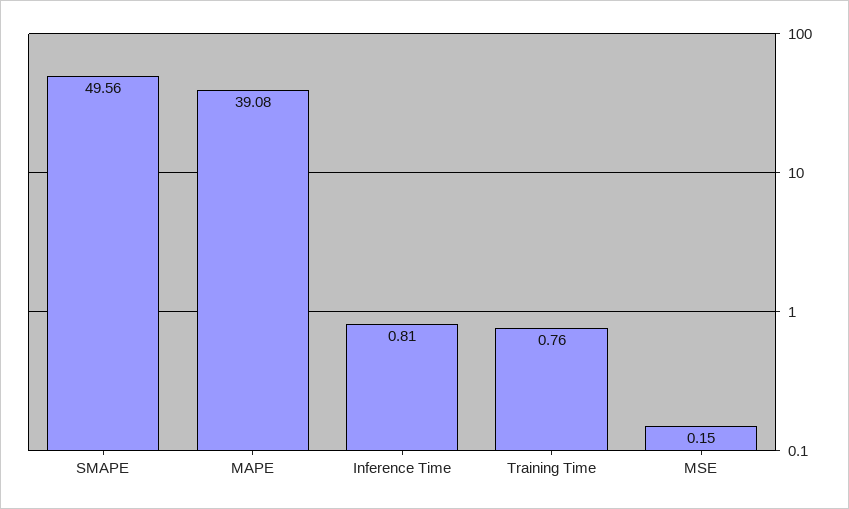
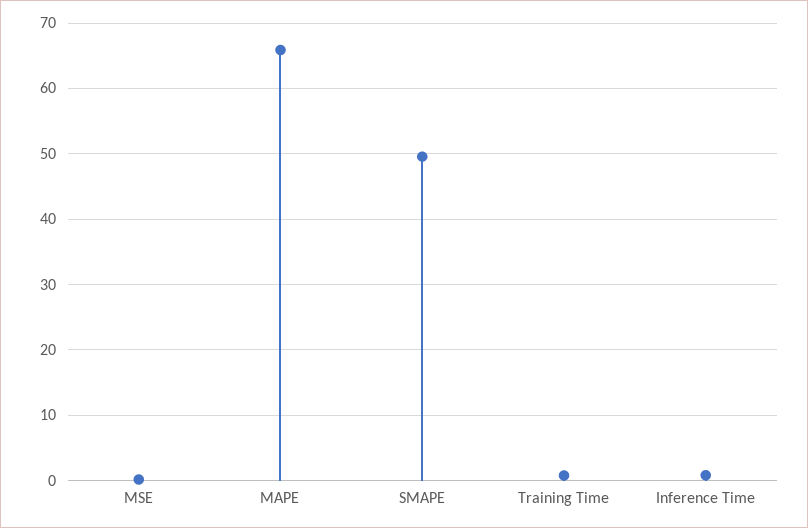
  {
    "SMAPE": 49.56,
-   "MAPE": 39.08,
+   "MAPE": 66,
    "Inference Time": 0.81,
    "Training Time": 0.76,
    "MSE": 0.15
  }

